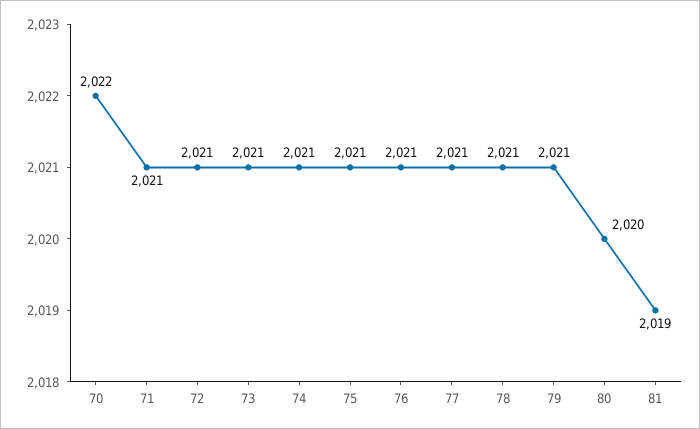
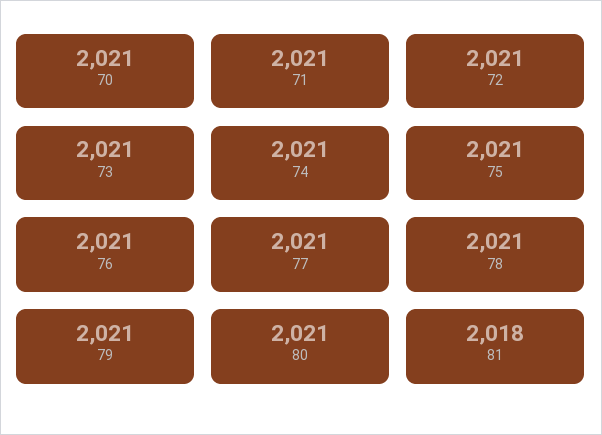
  {
-   "70": 2022,
+   "70": 2021,
    "71": 2021,
    "72": 2021,
    "73": 2021,
    "74": 2021,
    "75": 2021,
    "76": 2021,
    "77": 2021,
    "78": 2021,
    "79": 2021,
-   "80": 2020,
+   "80": 2021,
-   "81": 2019
+   "81": 2018
  }

